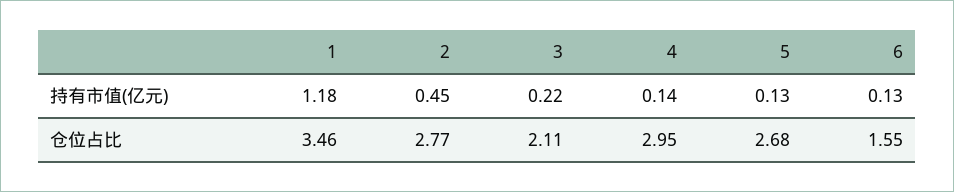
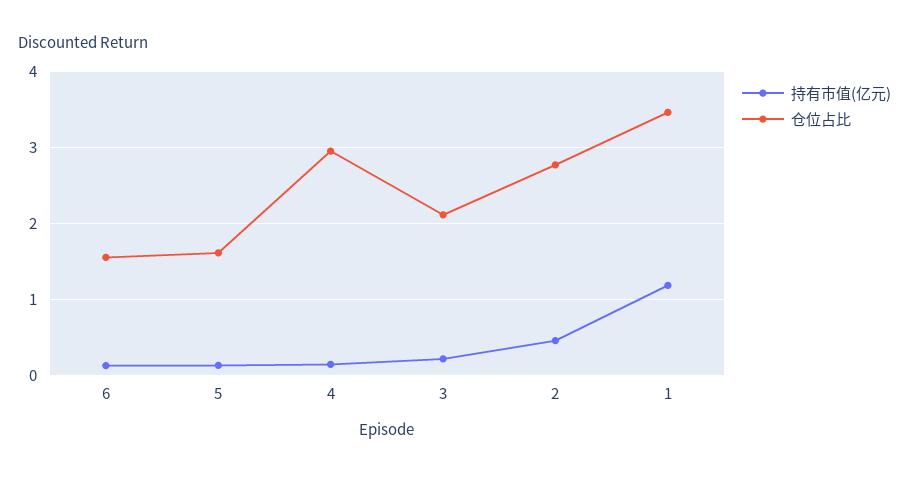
  {
    "持有市值(亿元)": {
      "1": 1.18,
      "2": 0.45,
      "3": 0.22,
      "4": 0.14,
      "5": 0.13,
      "6": 0.13
    },
    "仓位占比": {
      "1": 3.46,
      "2": 2.77,
      "3": 2.11,
      "4": 2.95,
-     "5": 2.68,
+     "5": 1.6,
      "6": 1.55
    }
  }

